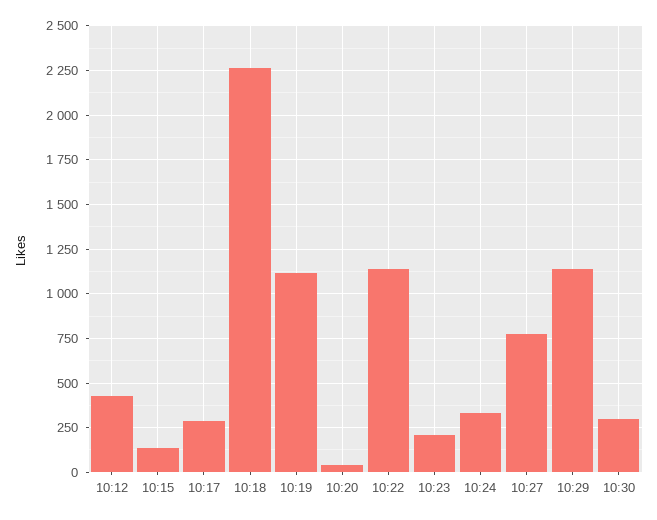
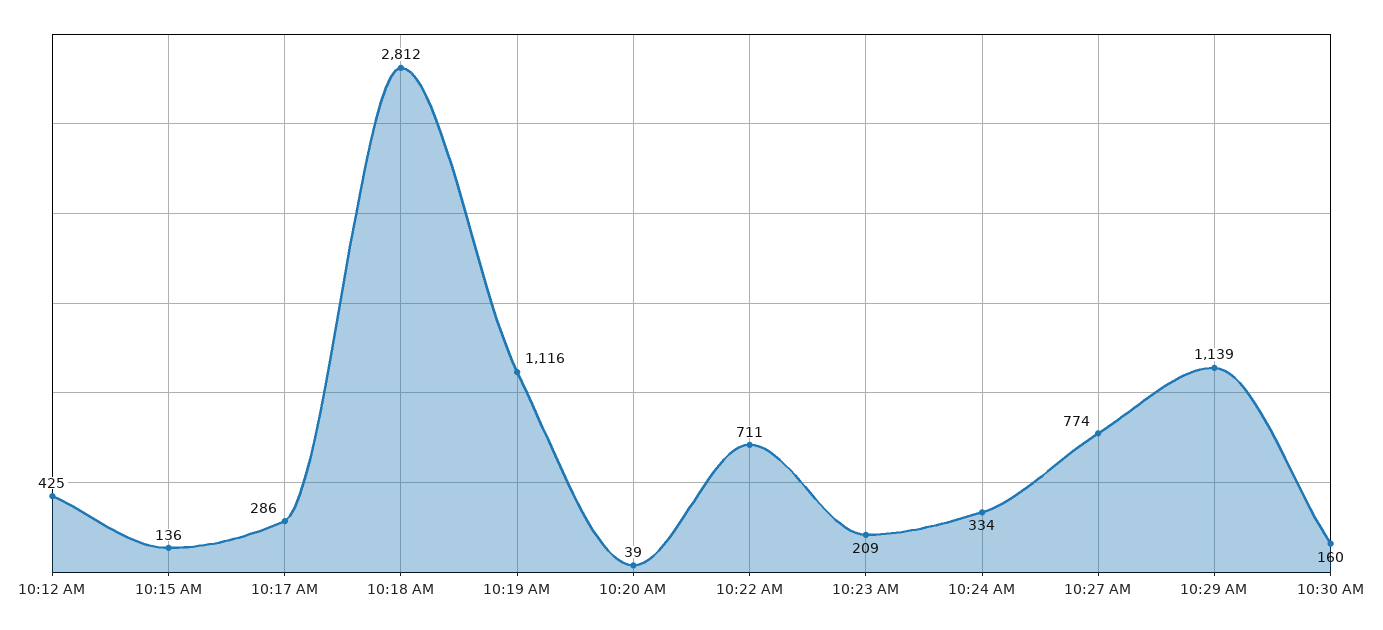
  {
    "10:12": 425,
    "10:15": 136,
    "10:17": 286,
-   "10:18": 2250,
+   "10:18": 2812,
    "10:19": 1116,
    "10:20": 39,
-   "10:22": 1150,
+   "10:22": 711,
    "10:23": 209,
    "10:24": 334,
    "10:27": 774,
    "10:29": 1139,
-   "10:30": 300
+   "10:30": 160
  }

